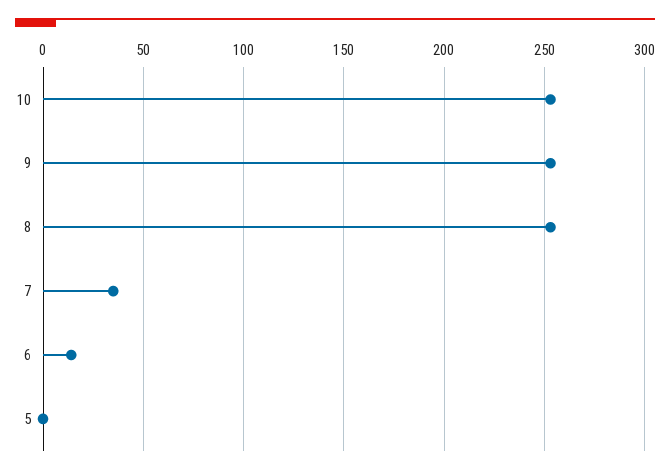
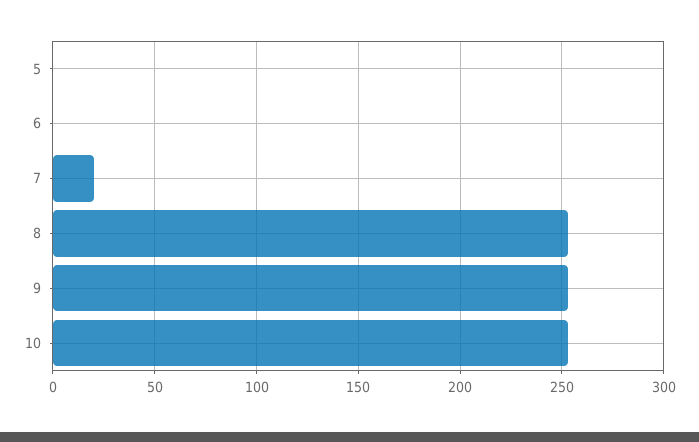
  {
    "10": 255,
    "9": 255,
    "8": 255,
-   "7": 35,
+   "7": 20,
-   "6": 15,
+   "6": 0,
    "5": 0
  }

